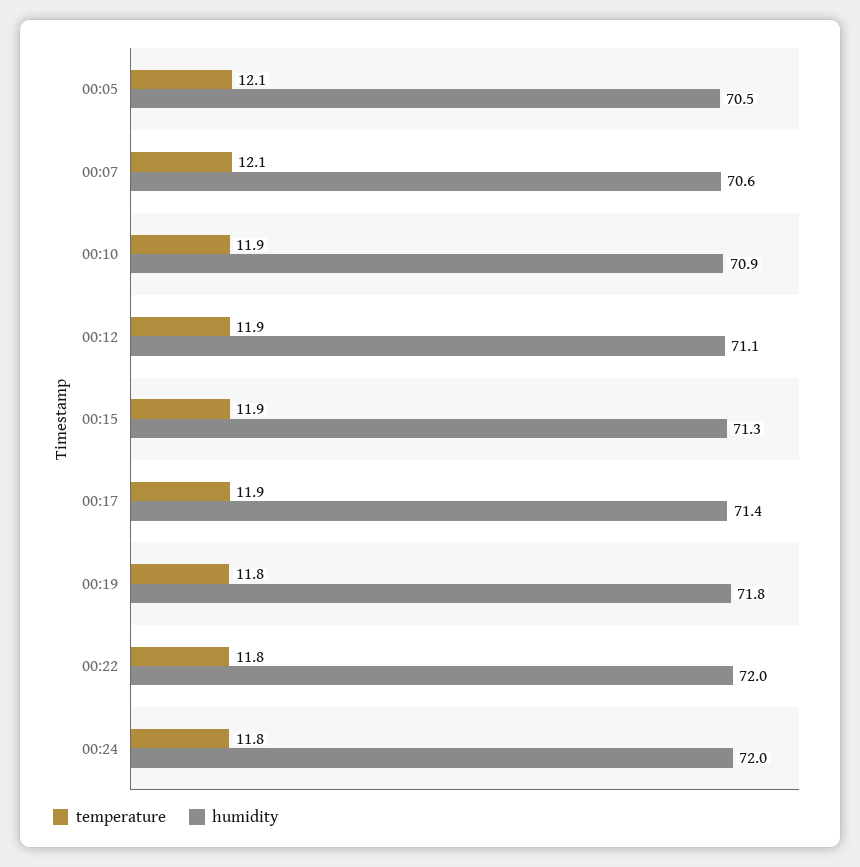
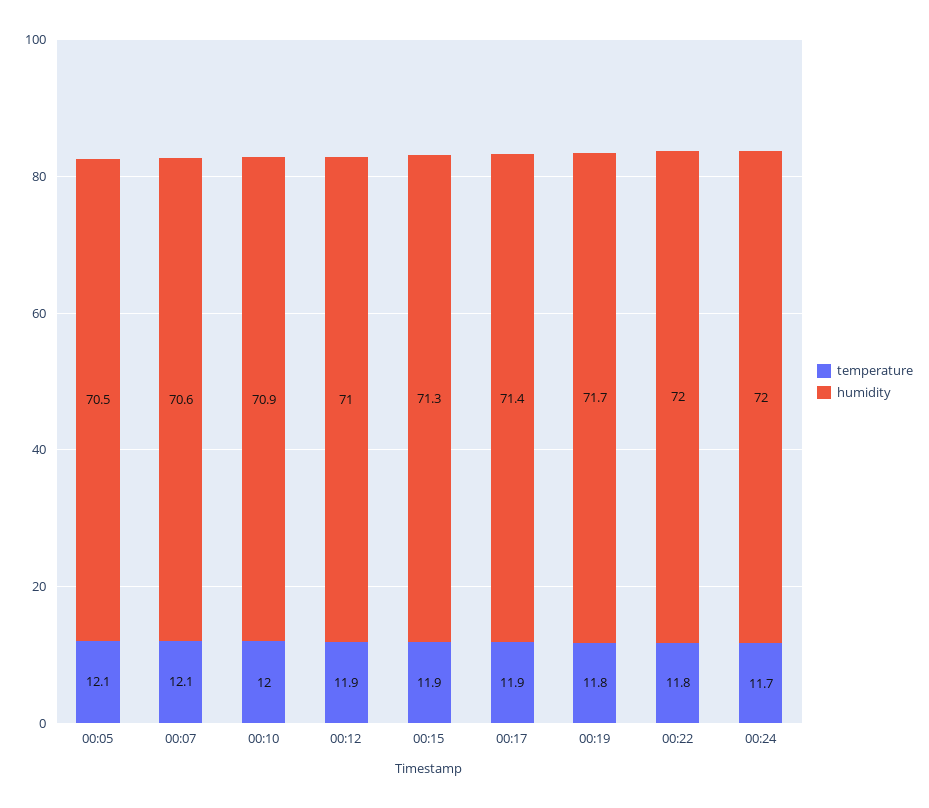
  {
    "temperature": {
      "00:05": 12.1,
      "00:07": 12.1,
-     "00:10": 11.9,
+     "00:10": 12,
      "00:12": 11.9,
      "00:15": 11.9,
      "00:17": 11.9,
      "00:19": 11.8,
      "00:22": 11.8,
-     "00:24": 11.8
+     "00:24": 11.7
    },
    "humidity": {
      "00:05": 70.5,
      "00:07": 70.6,
      "00:10": 70.9,
-     "00:12": 71.1,
+     "00:12": 71,
      "00:15": 71.3,
      "00:17": 71.4,
-     "00:19": 71.8,
+     "00:19": 71.7,
      "00:22": 72,
      "00:24": 72
    }
  }

